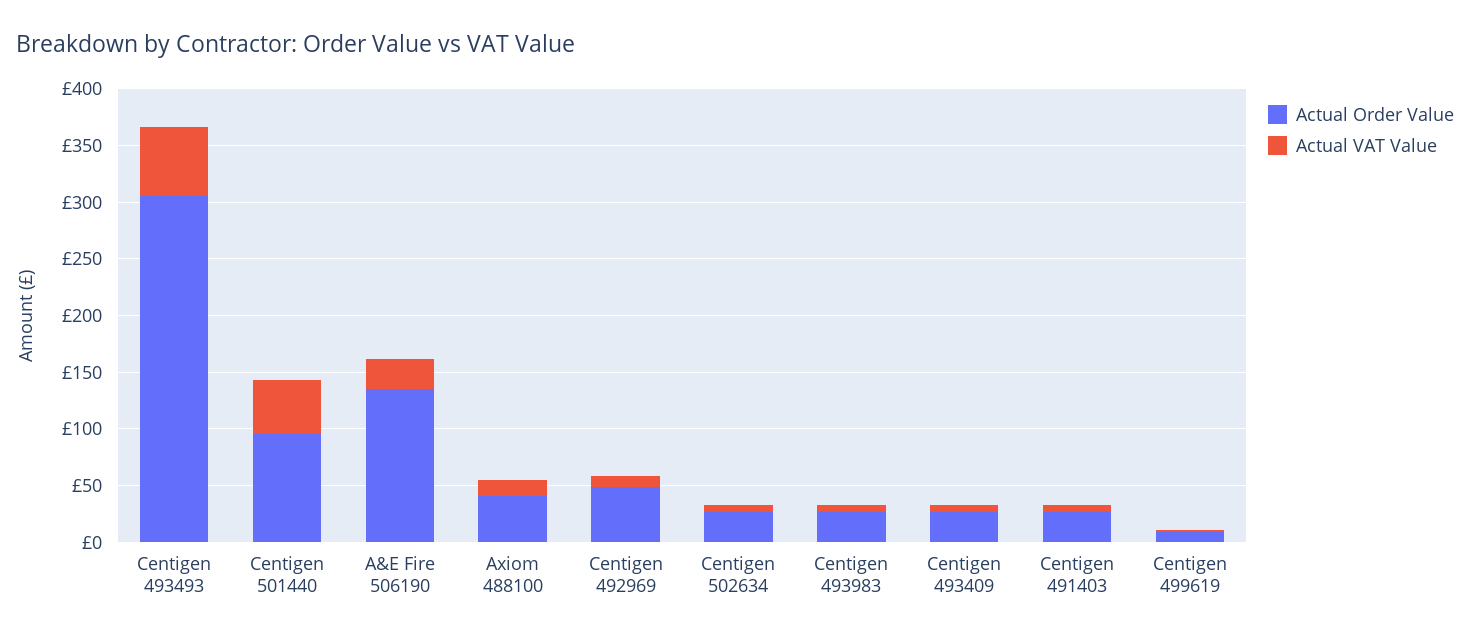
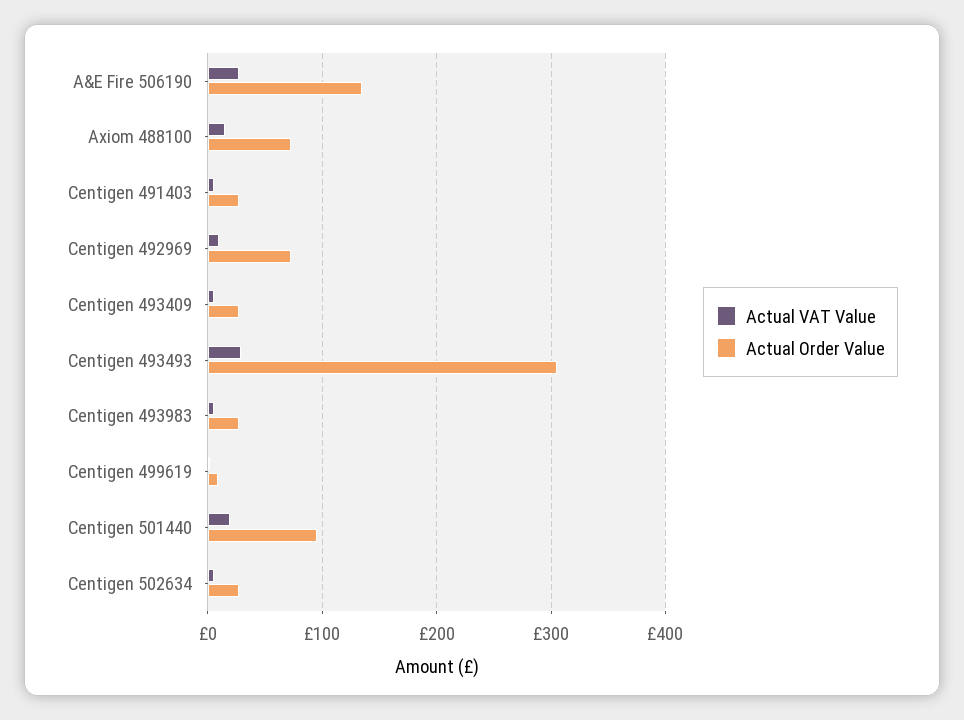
  {
    "Actual Order Value": {
      "Centigen 493493": 310,
      "Centigen 501440": 100,
      "A&E Fire 506190": 140,
-     "Axiom 488100": 40,
+     "Axiom 488100": 70,
-     "Centigen 492969": 50,
+     "Centigen 492969": 70,
      "Centigen 502634": 30,
      "Centigen 493983": 30,
      "Centigen 493409": 30,
      "Centigen 491403": 30,
      "Centigen 499619": 10
    },
    "Actual VAT Value": {
-     "Centigen 493493": 60,
+     "Centigen 493493": 30,
-     "Centigen 501440": 50,
+     "Centigen 501440": 20,
      "A&E Fire 506190": 30,
      "Axiom 488100": 10,
      "Centigen 492969": 10,
      "Centigen 502634": 10,
      "Centigen 493983": 10,
      "Centigen 493409": 10,
      "Centigen 491403": 10,
      "Centigen 499619": 0
    }
  }

